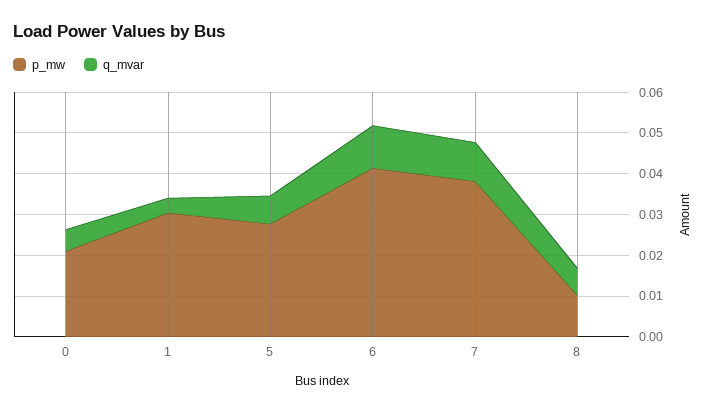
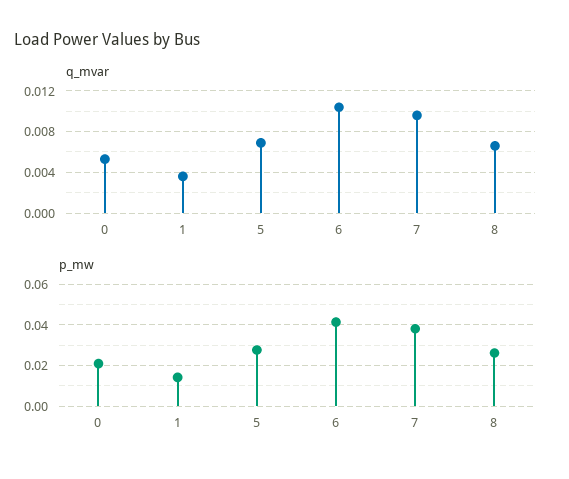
  {
    "p_mw": {
      "0": 0.022,
-     "1": 0.03,
+     "1": 0.015,
      "5": 0.028,
      "6": 0.042,
      "7": 0.038,
-     "8": 0.01
+     "8": 0.025
    },
    "q_mvar": {
      "0": 0.005,
      "1": 0.004,
      "5": 0.007,
      "6": 0.01,
      "7": 0.01,
      "8": 0.007
    }
  }

